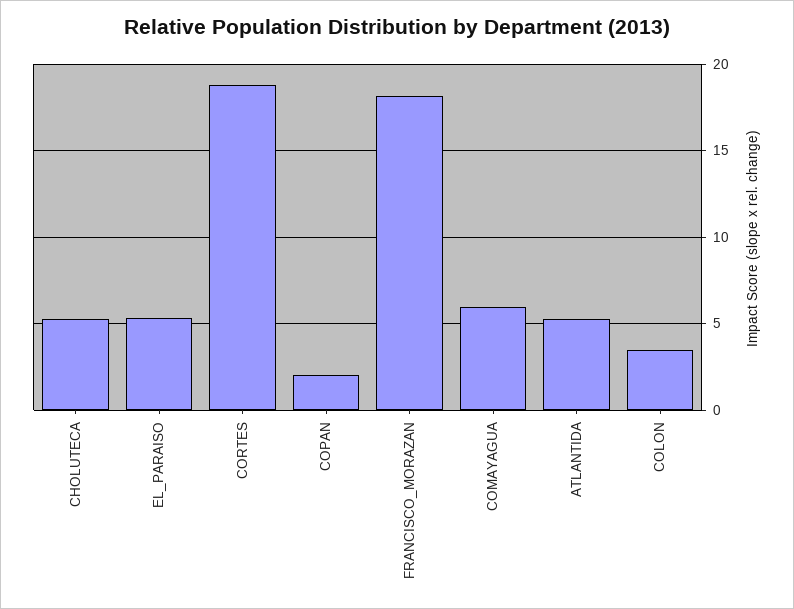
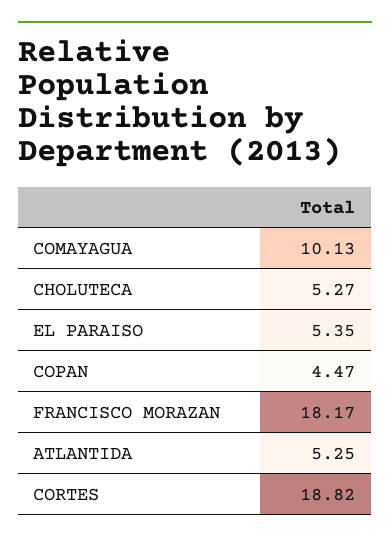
  {
    "CHOLUTECA": 5.27,
    "EL_PARAISO": 5.35,
    "CORTES": 18.82,
-   "COPAN": 2,
+   "COPAN": 4.47,
    "FRANCISCO_MORAZAN": 18.17,
-   "COMAYAGUA": 6,
+   "COMAYAGUA": 10.13,
-   "ATLANTIDA": 5.25,
+   "ATLANTIDA": 5.25
-   "COLON": 3.5
  }

